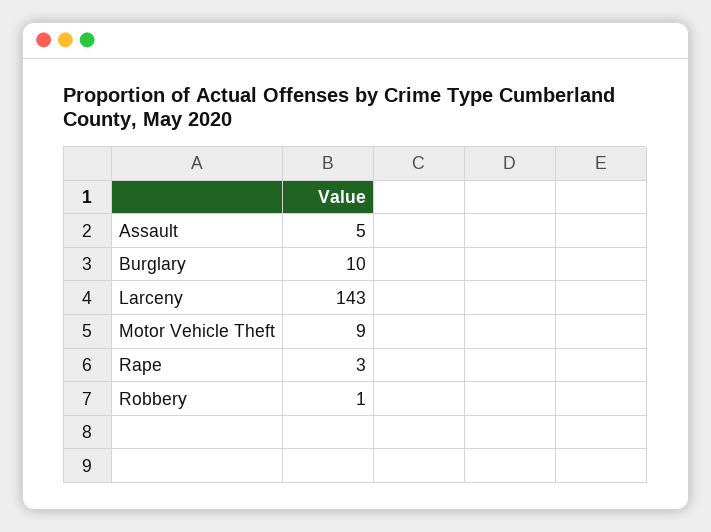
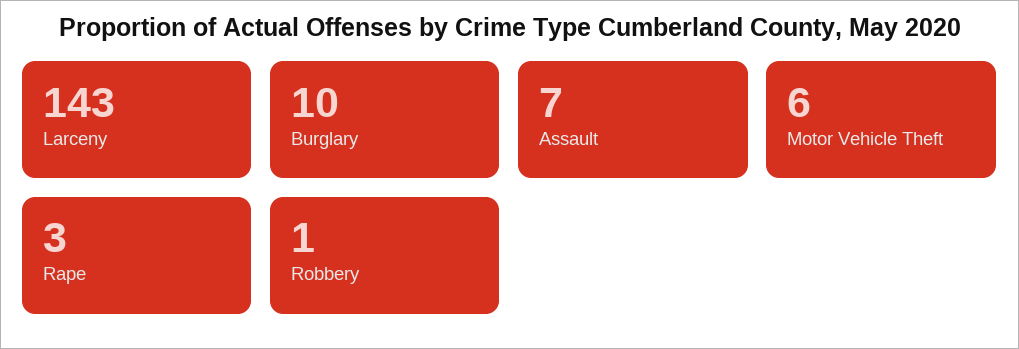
  {
-   "Assault": 5,
+   "Assault": 7,
    "Burglary": 10,
    "Larceny": 143,
-   "Motor Vehicle Theft": 9,
+   "Motor Vehicle Theft": 6,
    "Rape": 3,
    "Robbery": 1
  }

